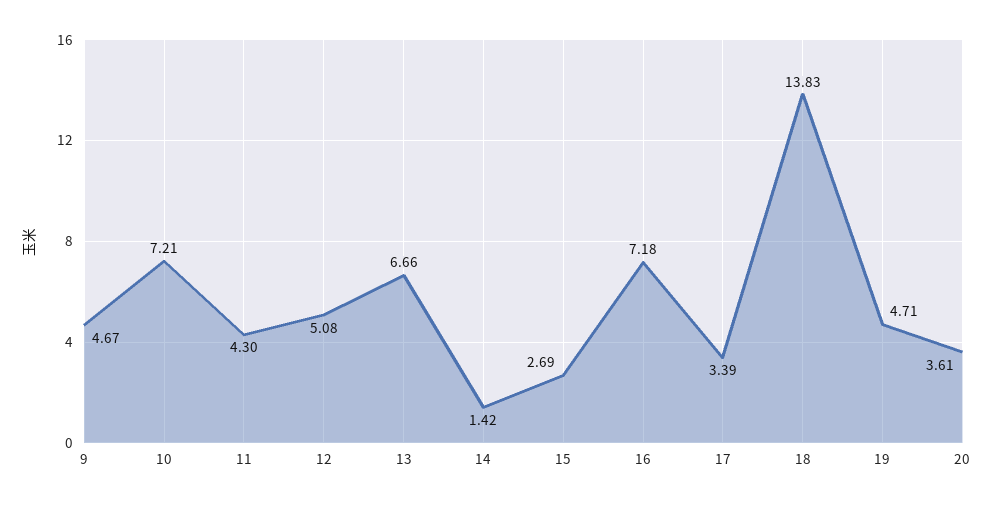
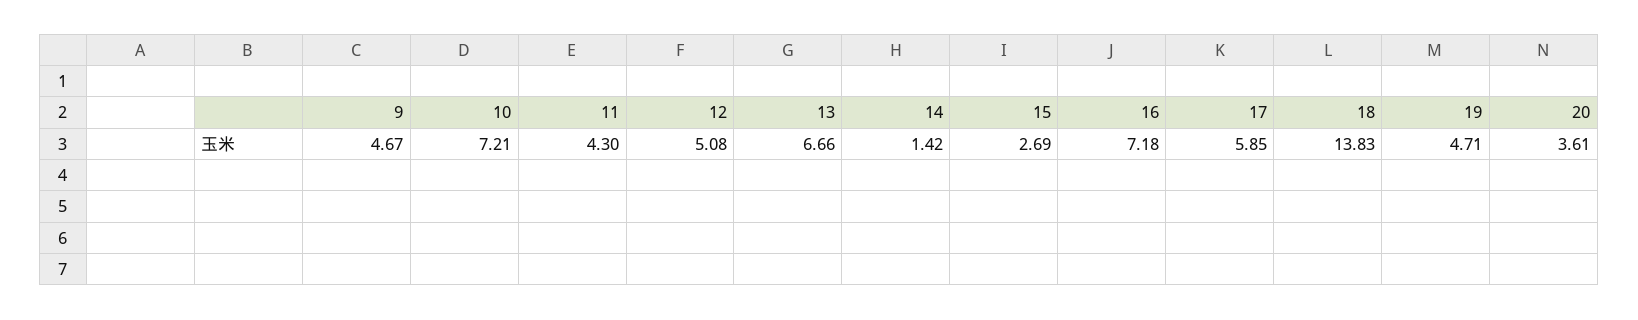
  {
    "9": 4.67,
    "10": 7.21,
    "11": 4.3,
    "12": 5.08,
    "13": 6.66,
    "14": 1.42,
    "15": 2.69,
    "16": 7.18,
-   "17": 3.39,
+   "17": 5.85,
    "18": 13.83,
    "19": 4.71,
    "20": 3.61
  }

